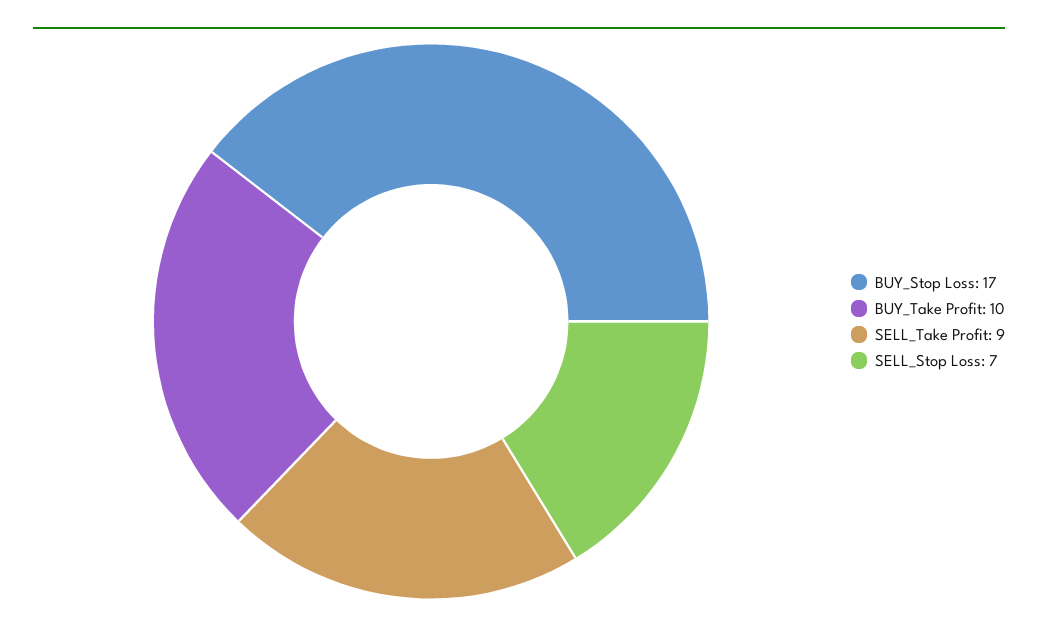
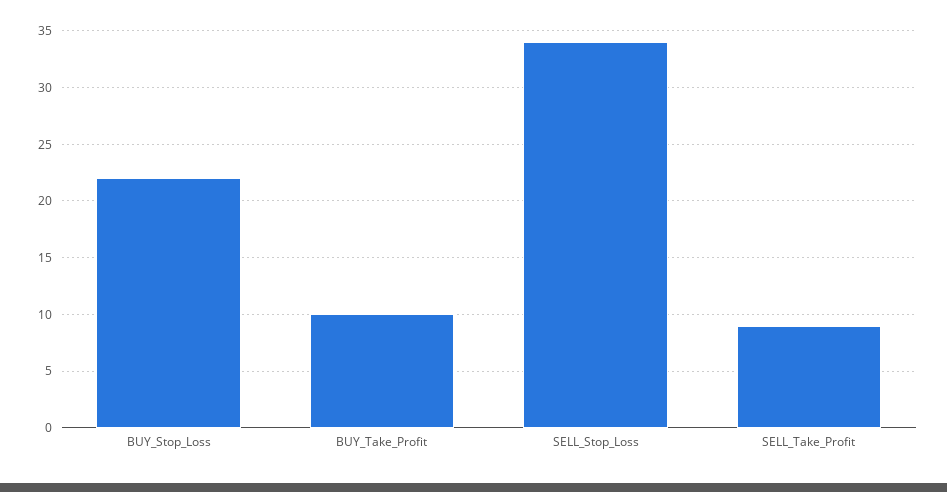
  {
-   "BUY_Stop Loss": 17,
+   "BUY_Stop Loss": 22,
    "BUY_Take Profit": 10,
    "SELL_Take Profit": 9,
-   "SELL_Stop Loss": 7
+   "SELL_Stop Loss": 34
  }

